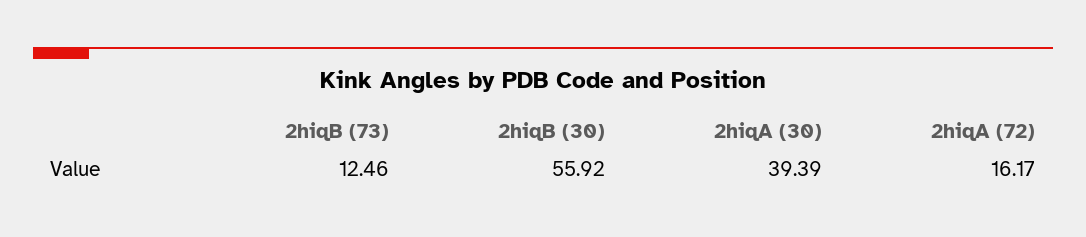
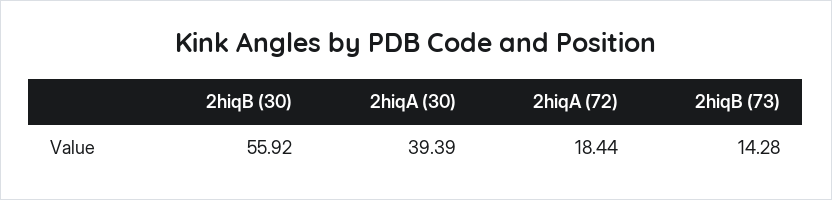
  {
-   "2hiqB (73)": 12.46,
+   "2hiqB (73)": 14.28,
    "2hiqB (30)": 55.92,
    "2hiqA (30)": 39.39,
-   "2hiqA (72)": 16.17
+   "2hiqA (72)": 18.44
  }

